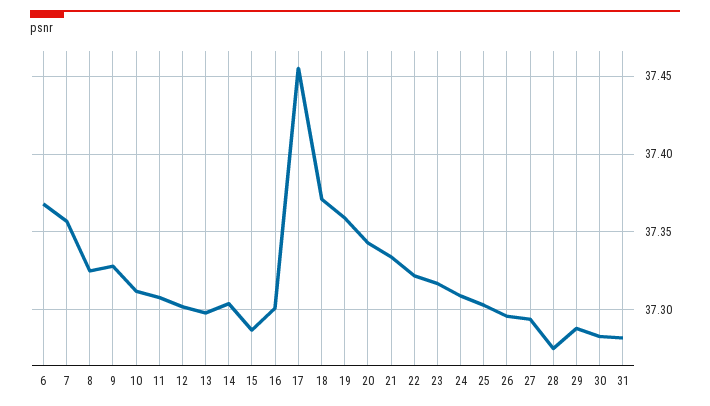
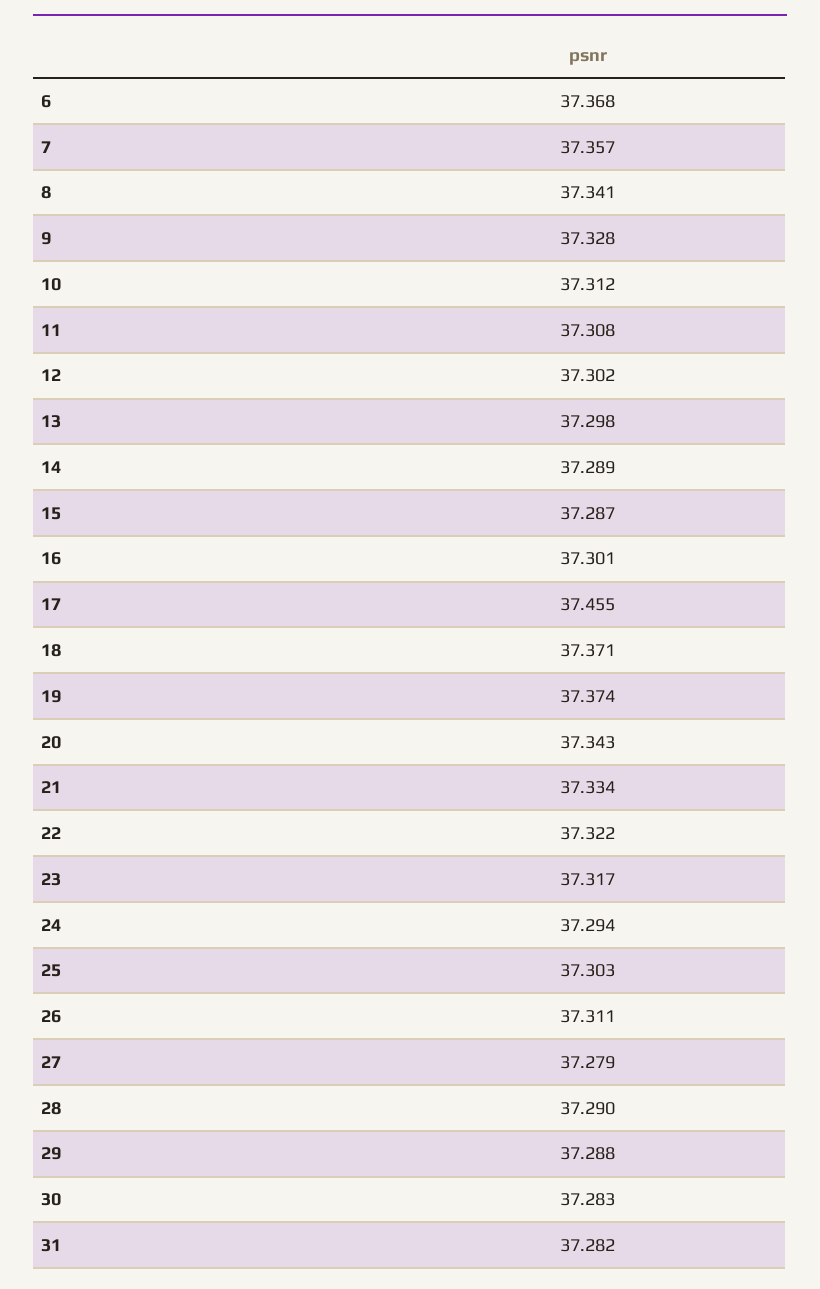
  {
    "6": 37.368,
    "7": 37.357,
-   "8": 37.325,
+   "8": 37.341,
    "9": 37.328,
    "10": 37.312,
    "11": 37.308,
    "12": 37.302,
    "13": 37.298,
-   "14": 37.305,
+   "14": 37.289,
    "15": 37.287,
    "16": 37.301,
    "17": 37.455,
    "18": 37.371,
-   "19": 37.36,
+   "19": 37.374,
    "20": 37.343,
    "21": 37.334,
    "22": 37.322,
    "23": 37.317,
-   "24": 37.31,
+   "24": 37.294,
    "25": 37.303,
-   "26": 37.295,
+   "26": 37.311,
-   "27": 37.295,
+   "27": 37.279,
-   "28": 37.275,
+   "28": 37.29,
    "29": 37.288,
    "30": 37.283,
    "31": 37.282
  }

